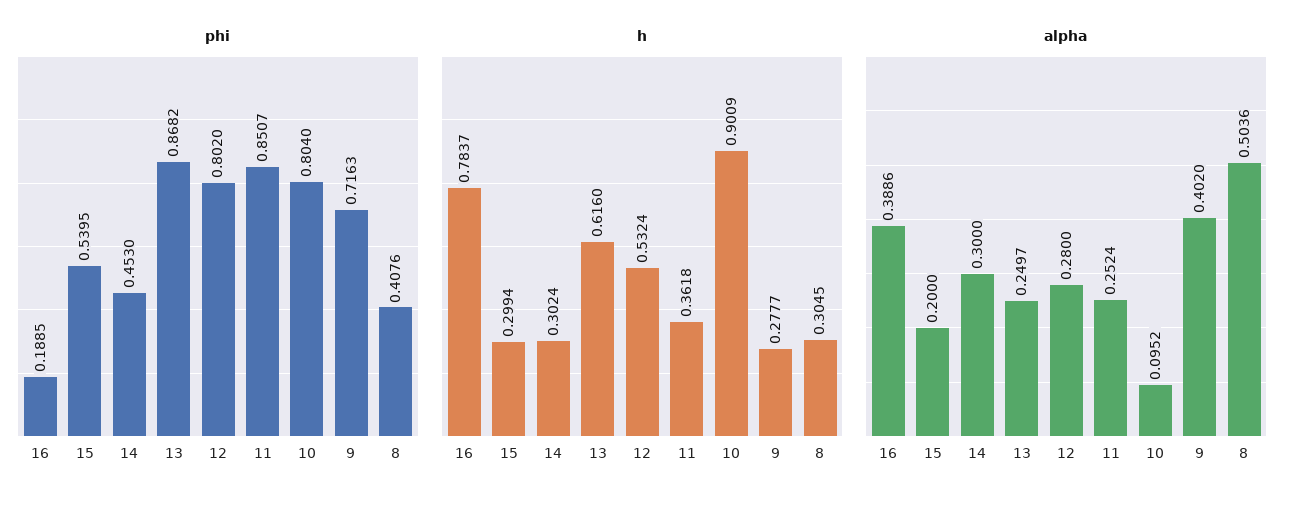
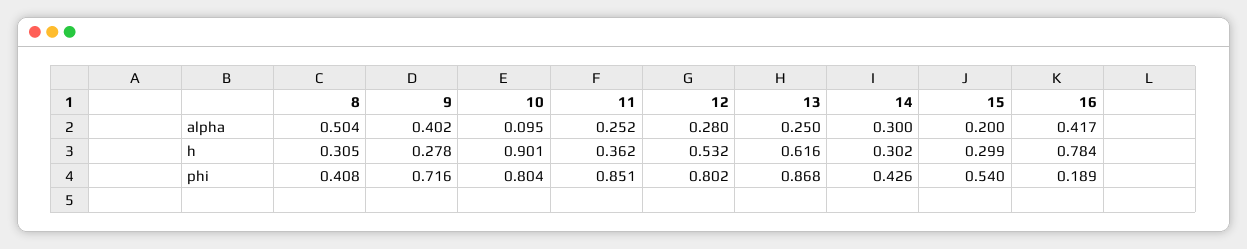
  {
    "phi": {
      "16": 0.1885,
      "15": 0.5395,
-     "14": 0.453,
+     "14": 0.426,
      "13": 0.8682,
      "12": 0.802,
      "11": 0.8507,
      "10": 0.804,
      "9": 0.7163,
      "8": 0.4076
    },
    "h": {
      "16": 0.7837,
      "15": 0.2994,
      "14": 0.3024,
      "13": 0.616,
      "12": 0.5324,
      "11": 0.3618,
      "10": 0.9009,
      "9": 0.2777,
      "8": 0.3045
    },
    "alpha": {
-     "16": 0.3886,
+     "16": 0.417,
      "15": 0.2,
      "14": 0.3,
      "13": 0.2497,
      "12": 0.28,
      "11": 0.2524,
      "10": 0.0952,
      "9": 0.402,
      "8": 0.5036
    }
  }

